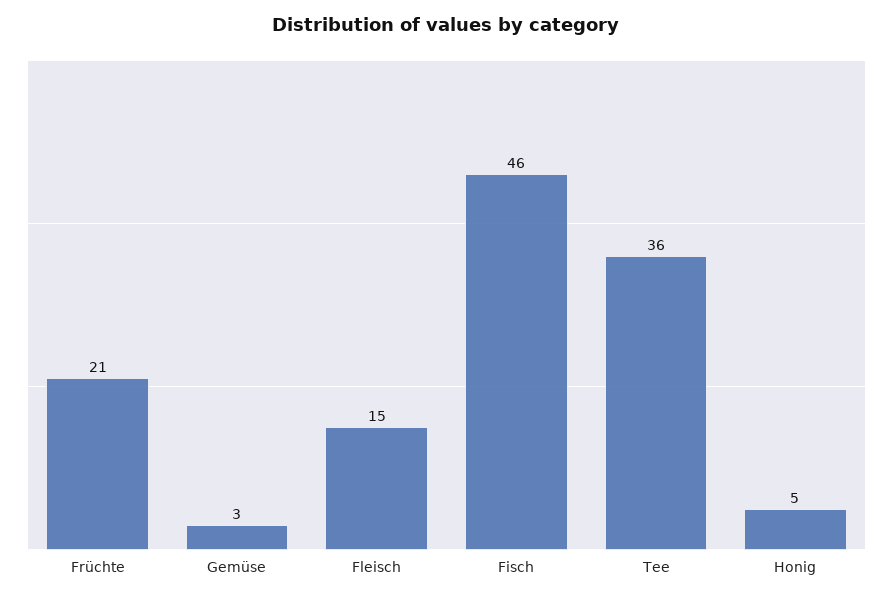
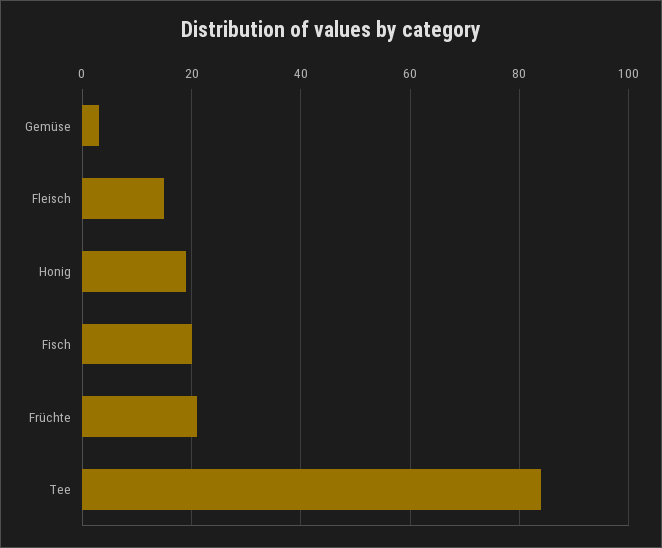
  {
    "Früchte": 21,
    "Gemüse": 3,
    "Fleisch": 15,
-   "Fisch": 46,
+   "Fisch": 20,
-   "Tee": 36,
+   "Tee": 85,
-   "Honig": 5
+   "Honig": 20
  }

